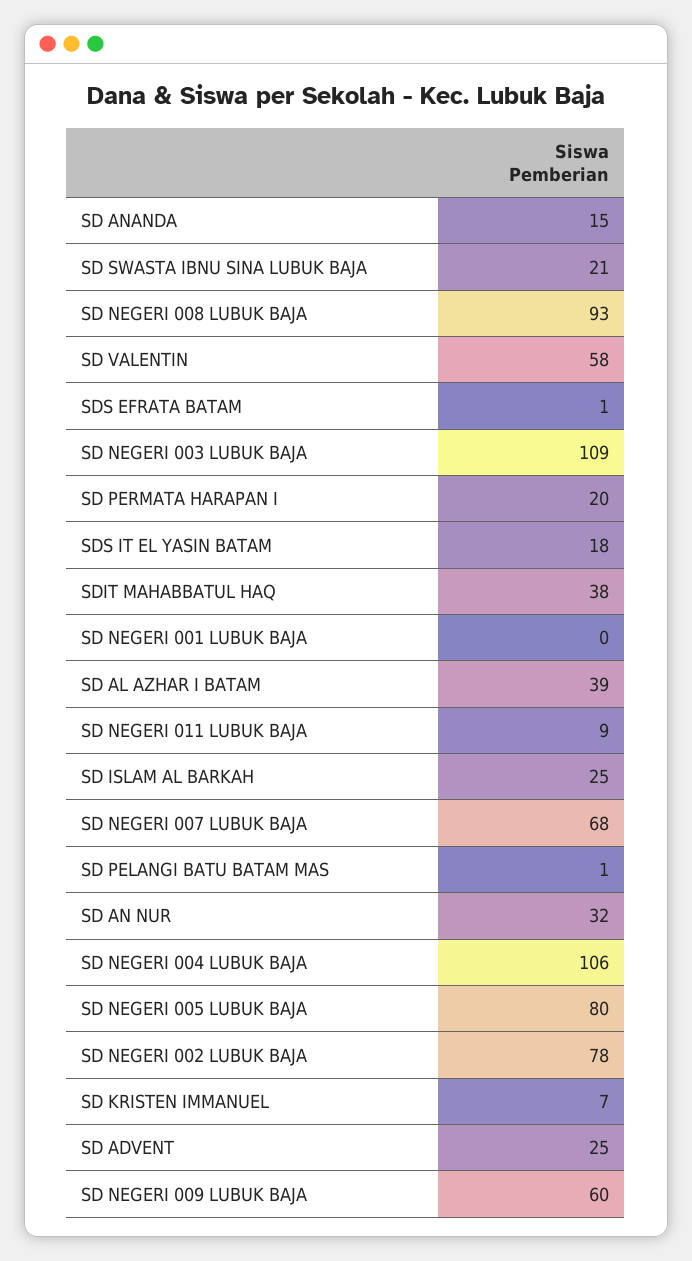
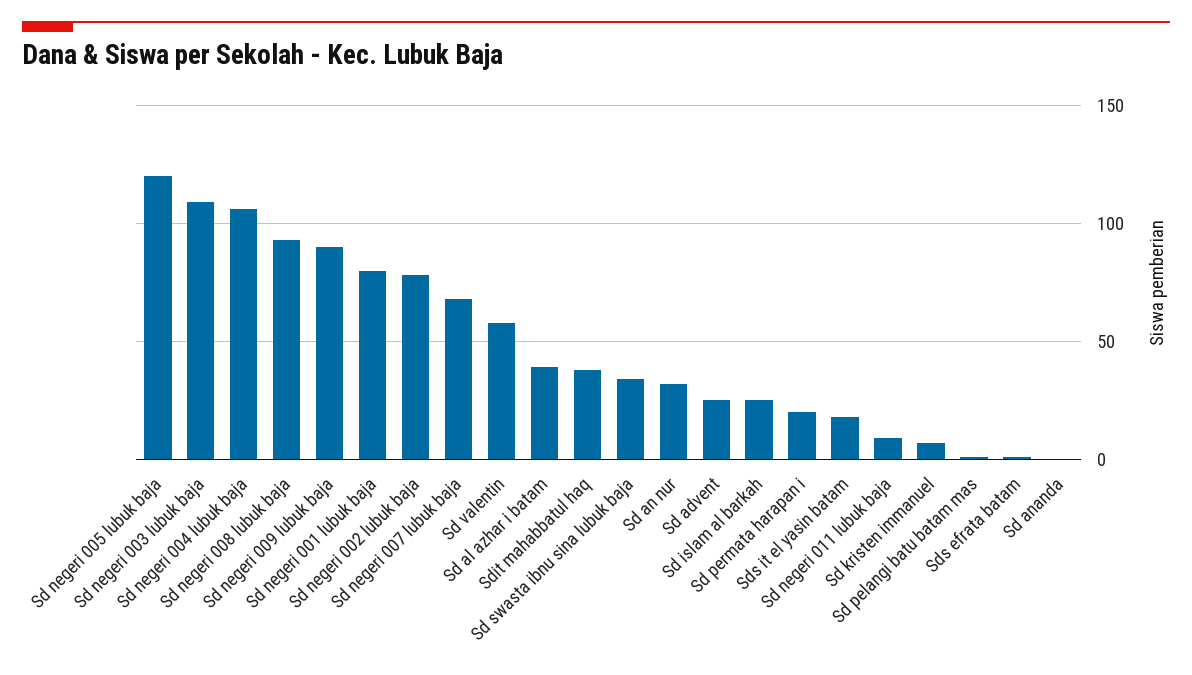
  {
-   "SD ANANDA": 15,
+   "SD ANANDA": 0,
-   "SD SWASTA IBNU SINA LUBUK BAJA": 21,
+   "SD SWASTA IBNU SINA LUBUK BAJA": 35,
    "SD NEGERI 008 LUBUK BAJA": 93,
    "SD VALENTIN": 58,
    "SDS EFRATA BATAM": 1,
    "SD NEGERI 003 LUBUK BAJA": 109,
    "SD PERMATA HARAPAN I": 20,
    "SDS IT EL YASIN BATAM": 18,
    "SDIT MAHABBATUL HAQ": 38,
-   "SD NEGERI 001 LUBUK BAJA": 0,
+   "SD NEGERI 001 LUBUK BAJA": 80,
    "SD AL AZHAR I BATAM": 39,
    "SD NEGERI 011 LUBUK BAJA": 9,
    "SD ISLAM AL BARKAH": 25,
    "SD NEGERI 007 LUBUK BAJA": 68,
    "SD PELANGI BATU BATAM MAS": 1,
    "SD AN NUR": 32,
    "SD NEGERI 004 LUBUK BAJA": 106,
-   "SD NEGERI 005 LUBUK BAJA": 80,
+   "SD NEGERI 005 LUBUK BAJA": 120,
    "SD NEGERI 002 LUBUK BAJA": 78,
    "SD KRISTEN IMMANUEL": 7,
    "SD ADVENT": 25,
-   "SD NEGERI 009 LUBUK BAJA": 60
+   "SD NEGERI 009 LUBUK BAJA": 90
  }

